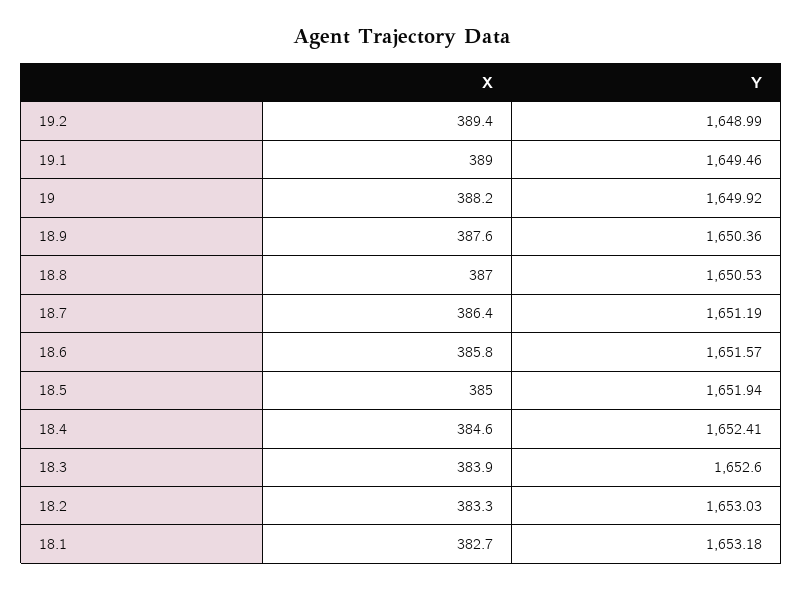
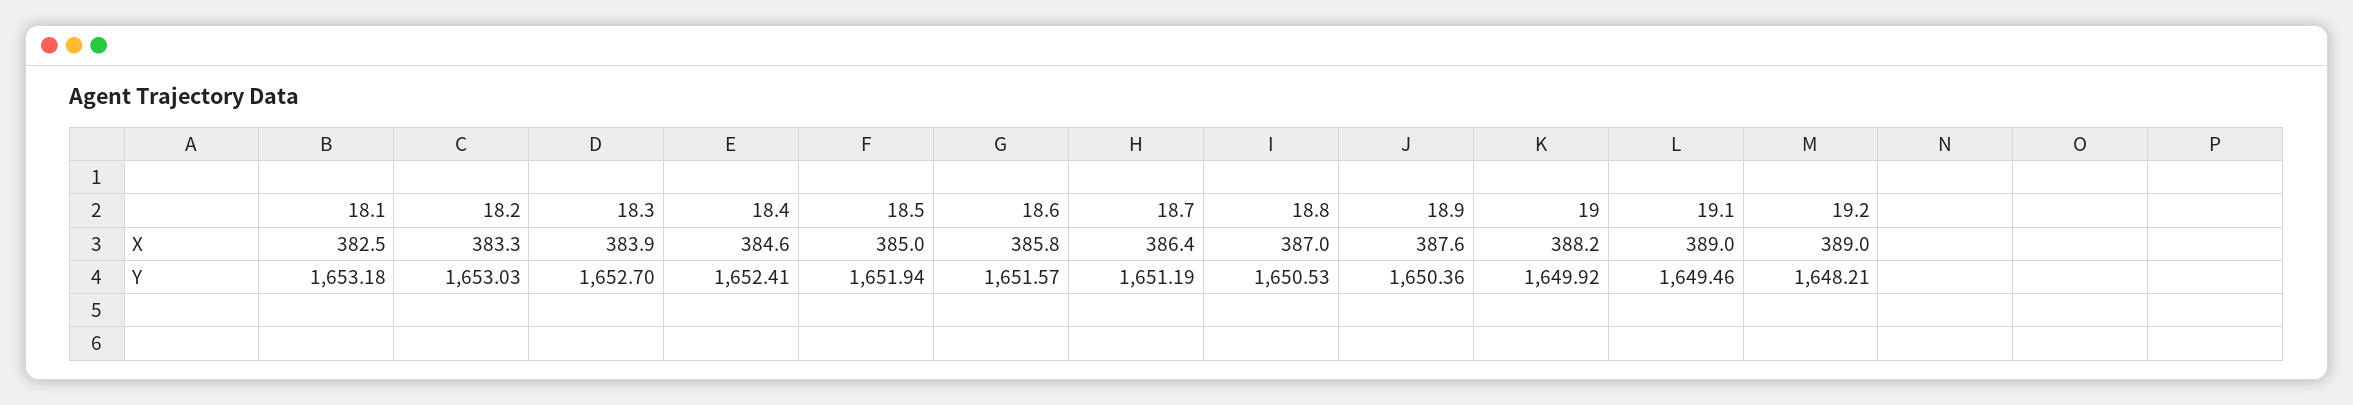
  {
    "X": {
-     "19.2": 389.4,
+     "19.2": 389,
      "19.1": 389,
      "19": 388.2,
      "18.9": 387.6,
      "18.8": 387,
      "18.7": 386.4,
      "18.6": 385.8,
      "18.5": 385,
      "18.4": 384.6,
      "18.3": 383.9,
      "18.2": 383.3,
-     "18.1": 382.7
+     "18.1": 382.5
    },
    "Y": {
-     "19.2": 1648.99,
+     "19.2": 1648.21,
      "19.1": 1649.46,
      "19": 1649.92,
      "18.9": 1650.36,
      "18.8": 1650.53,
      "18.7": 1651.19,
      "18.6": 1651.57,
      "18.5": 1651.94,
      "18.4": 1652.41,
-     "18.3": 1652.6,
+     "18.3": 1652.7,
      "18.2": 1653.03,
      "18.1": 1653.18
    }
  }

